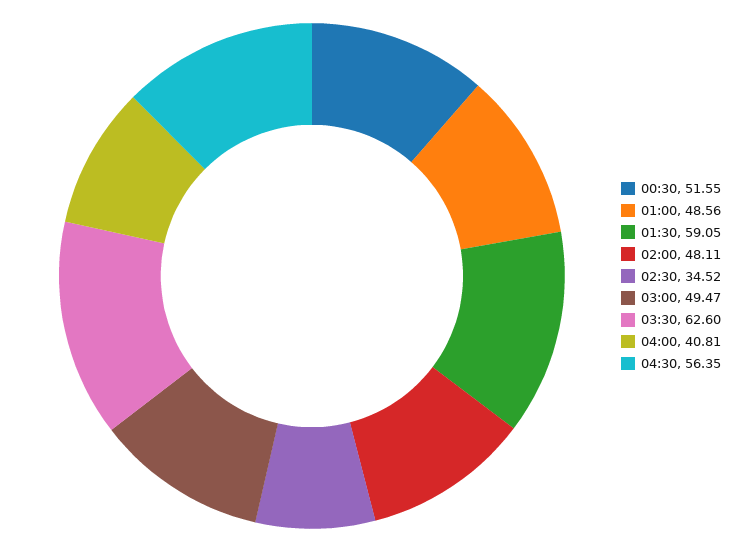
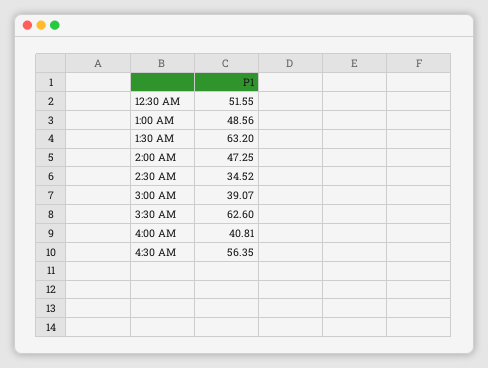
  {
    "00:30": 51.55,
    "01:00": 48.56,
-   "01:30": 59.05,
+   "01:30": 63.2,
-   "02:00": 48.11,
+   "02:00": 47.25,
    "02:30": 34.52,
-   "03:00": 49.47,
+   "03:00": 39.07,
    "03:30": 62.6,
    "04:00": 40.81,
    "04:30": 56.35
  }

